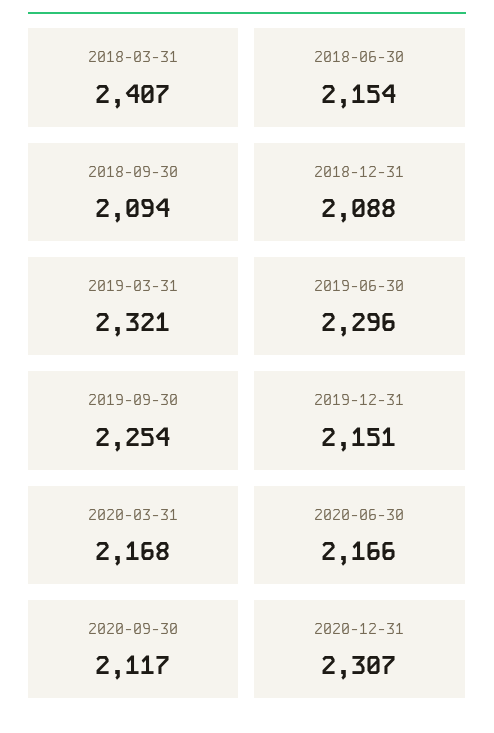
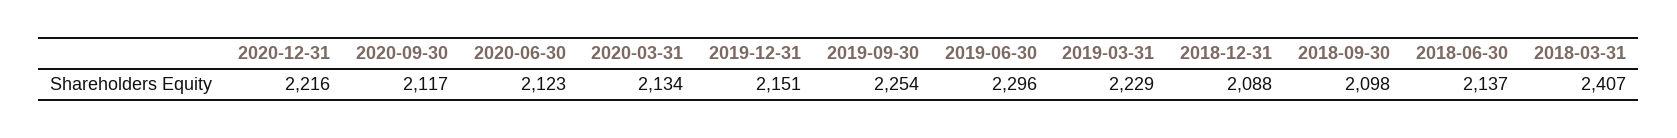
  {
    "2018-03-31": 2407,
-   "2018-06-30": 2154,
+   "2018-06-30": 2137,
-   "2018-09-30": 2094,
+   "2018-09-30": 2098,
    "2018-12-31": 2088,
-   "2019-03-31": 2321,
+   "2019-03-31": 2229,
    "2019-06-30": 2296,
    "2019-09-30": 2254,
    "2019-12-31": 2151,
-   "2020-03-31": 2168,
+   "2020-03-31": 2134,
-   "2020-06-30": 2166,
+   "2020-06-30": 2123,
    "2020-09-30": 2117,
-   "2020-12-31": 2307
+   "2020-12-31": 2216
  }

